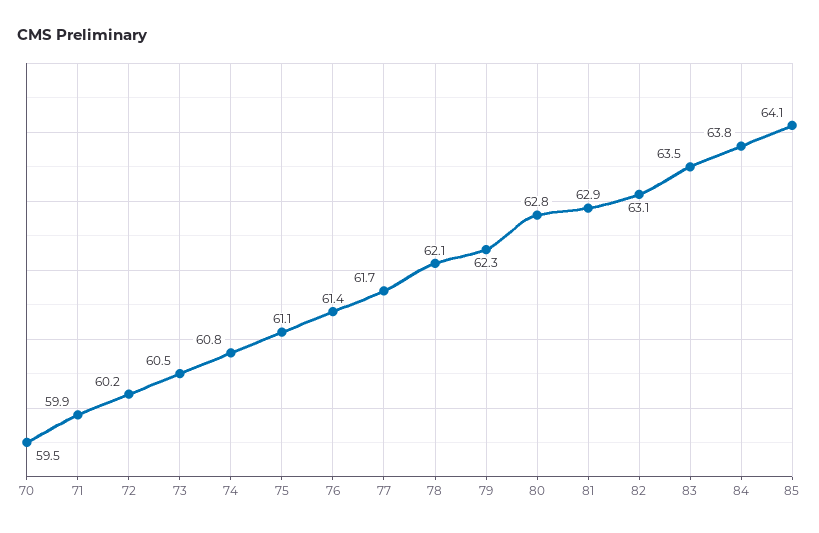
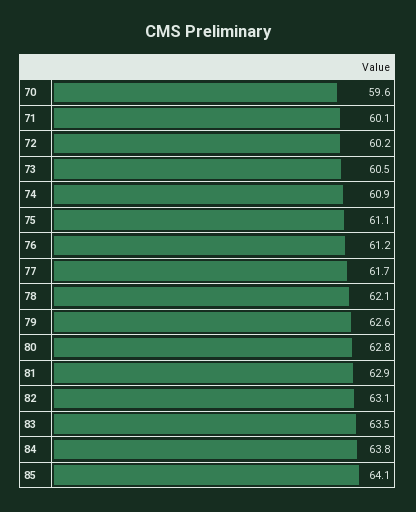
  {
-   "70": 59.5,
+   "70": 59.6,
-   "71": 59.9,
+   "71": 60.1,
    "72": 60.2,
    "73": 60.5,
-   "74": 60.8,
+   "74": 60.9,
    "75": 61.1,
-   "76": 61.4,
+   "76": 61.2,
    "77": 61.7,
    "78": 62.1,
-   "79": 62.3,
+   "79": 62.6,
    "80": 62.8,
    "81": 62.9,
    "82": 63.1,
    "83": 63.5,
    "84": 63.8,
    "85": 64.1
  }

